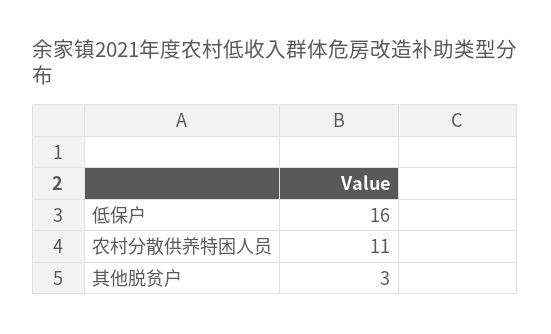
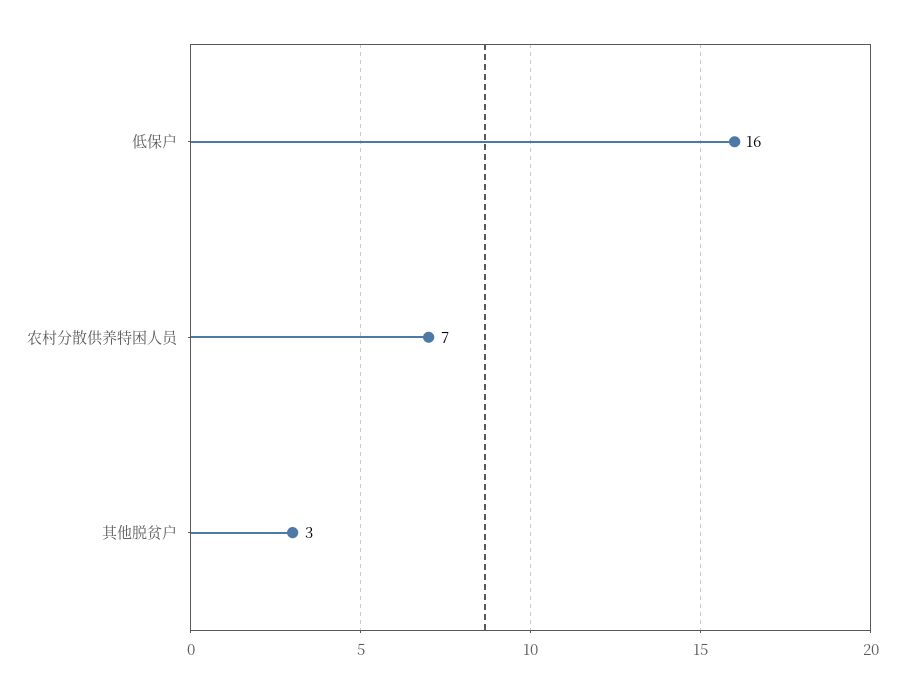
  {
    "低保户": 16,
-   "农村分散供养特困人员": 11,
+   "农村分散供养特困人员": 7,
    "其他脱贫户": 3
  }

